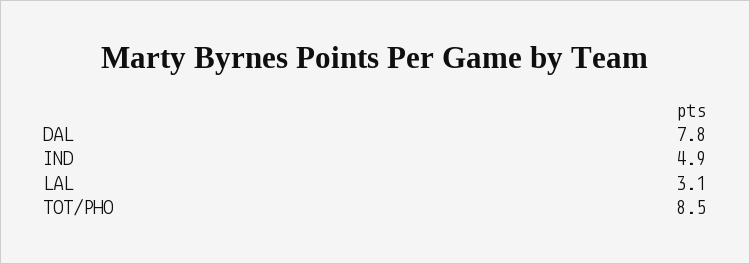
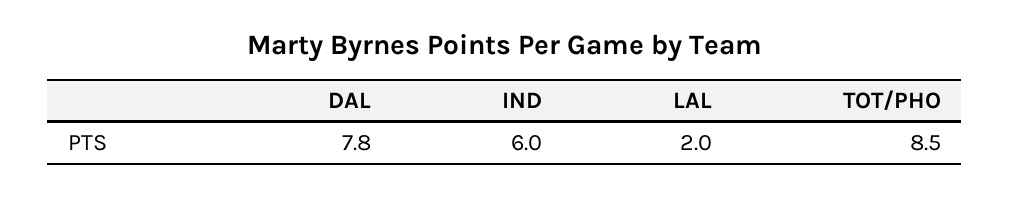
  {
    "DAL": 7.8,
-   "IND": 4.9,
+   "IND": 6,
-   "LAL": 3.1,
+   "LAL": 2,
    "TOT/PHO": 8.5
  }

